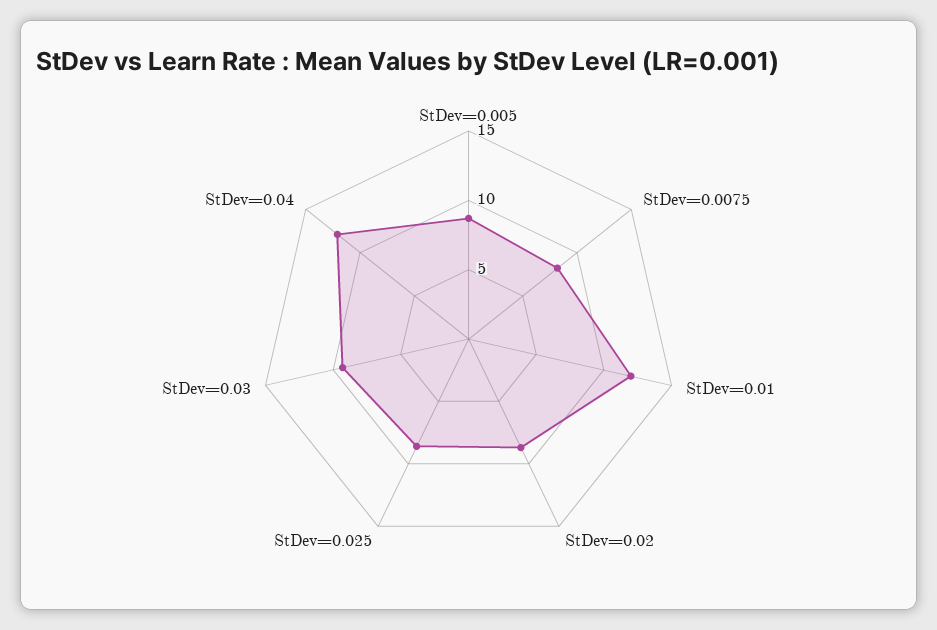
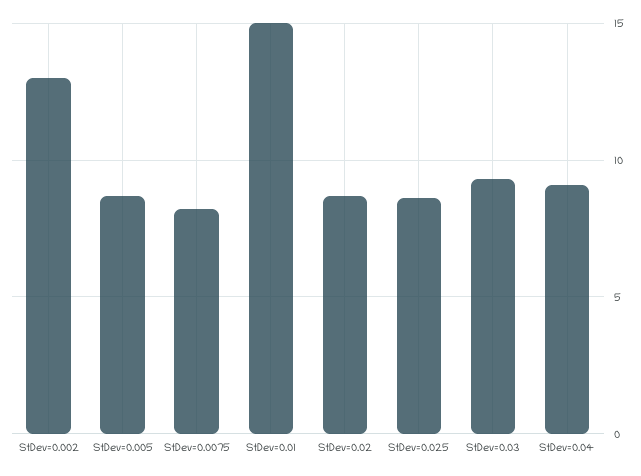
  {
    "StDev=0.005": 8.5,
    "StDev=0.0075": 8,
-   "StDev=0.01": 12,
+   "StDev=0.01": 15,
    "StDev=0.02": 8.5,
    "StDev=0.025": 8.5,
    "StDev=0.03": 9.5,
-   "StDev=0.04": 12
+   "StDev=0.04": 9,
+   "StDev=0.002": 13
  }

